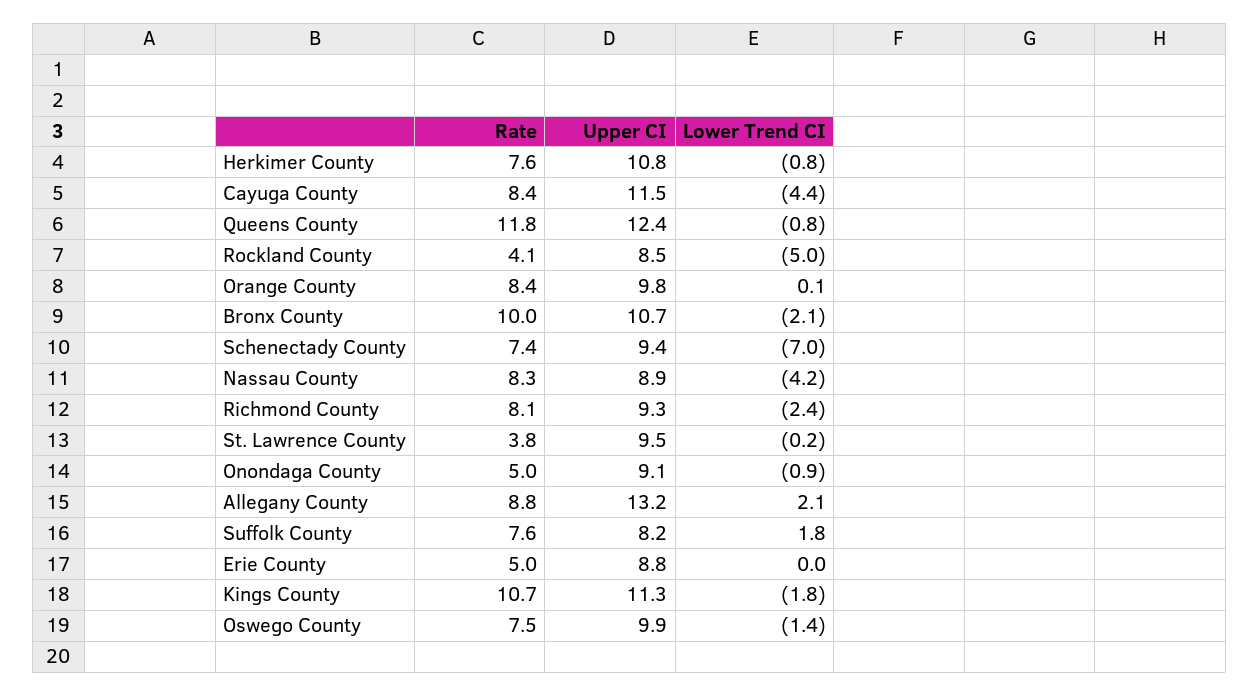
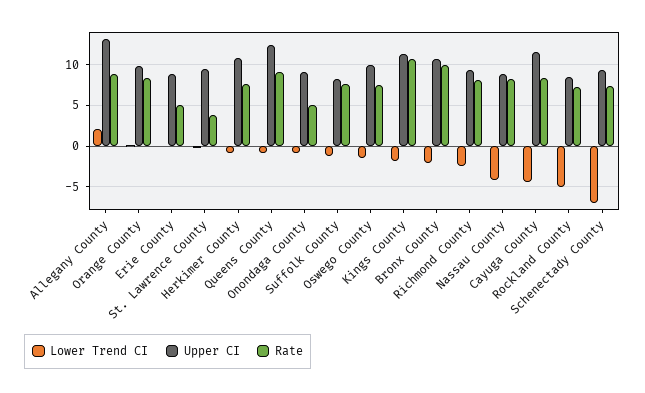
  {
    "Rate": {
      "Herkimer County": 7.6,
      "Cayuga County": 8.4,
-     "Queens County": 11.8,
+     "Queens County": 9,
-     "Rockland County": 4.1,
+     "Rockland County": 7,
      "Orange County": 8.4,
      "Bronx County": 10,
      "Schenectady County": 7.4,
      "Nassau County": 8.3,
      "Richmond County": 8.1,
      "St. Lawrence County": 3.8,
      "Onondaga County": 5,
      "Allegany County": 8.8,
      "Suffolk County": 7.6,
      "Erie County": 5,
      "Kings County": 10.7,
      "Oswego County": 7.5
    },
    "Upper CI": {
      "Herkimer County": 10.8,
      "Cayuga County": 11.5,
      "Queens County": 12.4,
      "Rockland County": 8.5,
      "Orange County": 9.8,
      "Bronx County": 10.7,
      "Schenectady County": 9.4,
      "Nassau County": 8.9,
      "Richmond County": 9.3,
      "St. Lawrence County": 9.5,
      "Onondaga County": 9.1,
      "Allegany County": 13.2,
      "Suffolk County": 8.2,
      "Erie County": 8.8,
      "Kings County": 11.3,
      "Oswego County": 9.9
    },
    "Lower Trend CI": {
      "Herkimer County": -0.8,
      "Cayuga County": -4.4,
      "Queens County": -0.8,
      "Rockland County": -5,
      "Orange County": 0.1,
      "Bronx County": -2.1,
      "Schenectady County": -7,
      "Nassau County": -4.2,
      "Richmond County": -2.4,
      "St. Lawrence County": -0.2,
      "Onondaga County": -0.9,
      "Allegany County": 2.1,
-     "Suffolk County": 1.8,
+     "Suffolk County": -1,
      "Erie County": 0,
      "Kings County": -1.8,
      "Oswego County": -1.4
    }
  }

